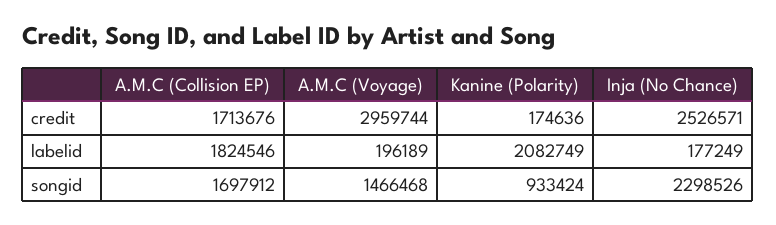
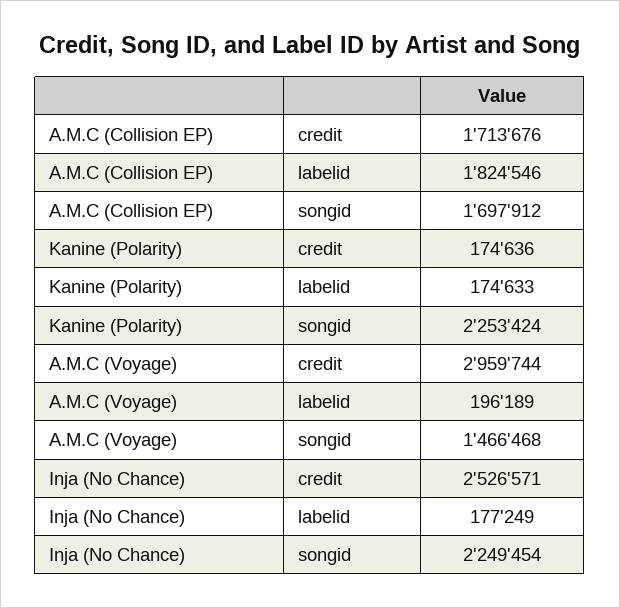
  {
    "A.M.C (Collision EP)": {
      "credit": 1713676,
      "labelid": 1824546,
      "songid": 1697912
    },
    "A.M.C (Voyage)": {
      "credit": 2959744,
      "labelid": 196189,
      "songid": 1466468
    },
    "Kanine (Polarity)": {
      "credit": 174636,
-     "labelid": 2082749,
+     "labelid": 174633,
-     "songid": 933424
+     "songid": 2253424
    },
    "Inja (No Chance)": {
      "credit": 2526571,
      "labelid": 177249,
-     "songid": 2298526
+     "songid": 2249454
    }
  }

